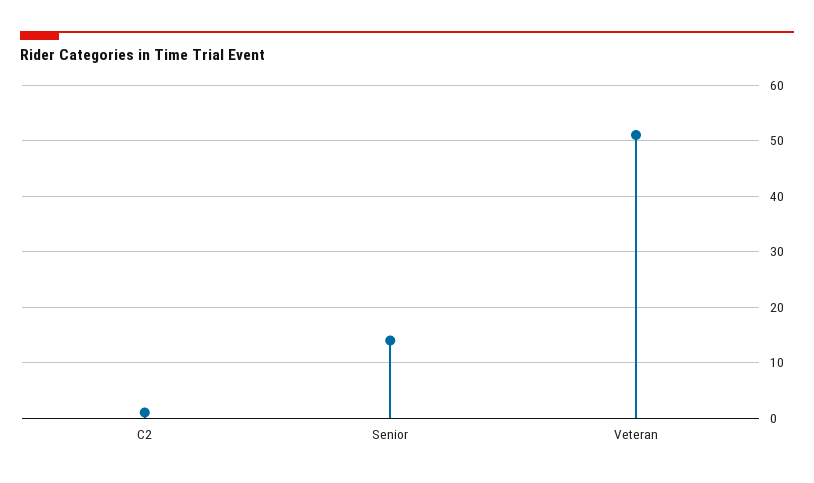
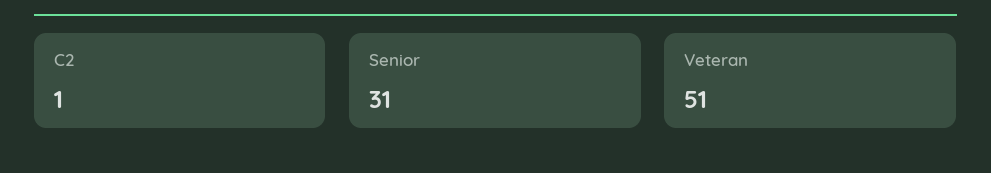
  {
    "C2": 1,
-   "Senior": 15,
+   "Senior": 31,
    "Veteran": 51
  }

